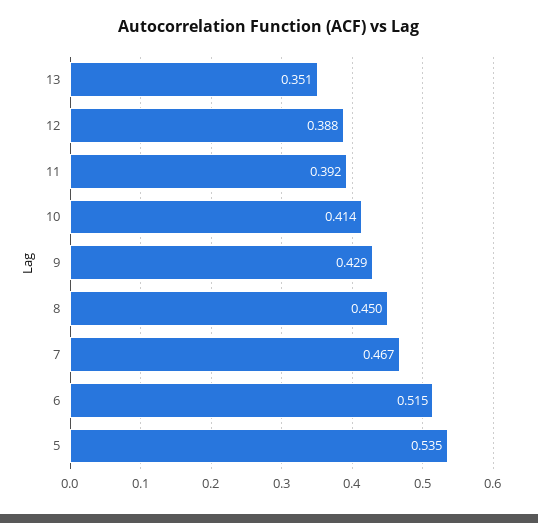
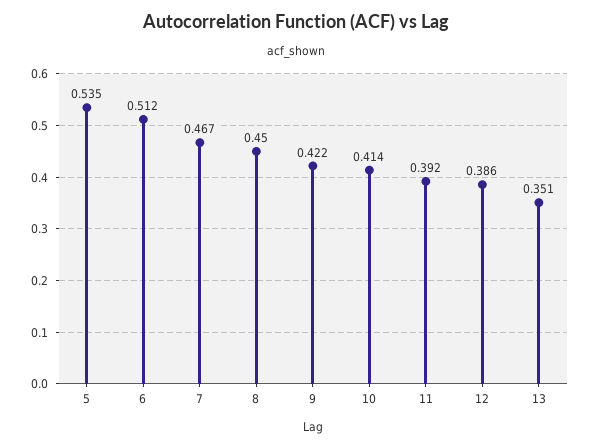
  {
    "13": 0.351,
-   "12": 0.388,
+   "12": 0.386,
    "11": 0.392,
    "10": 0.414,
-   "9": 0.429,
+   "9": 0.422,
    "8": 0.45,
    "7": 0.467,
-   "6": 0.515,
+   "6": 0.512,
    "5": 0.535
  }

